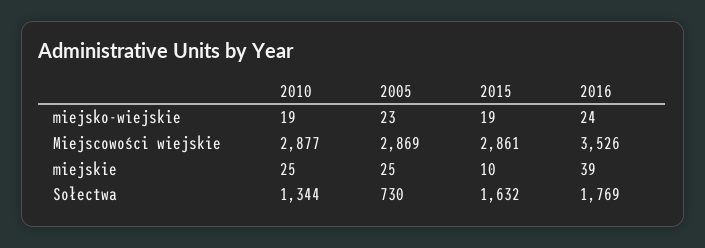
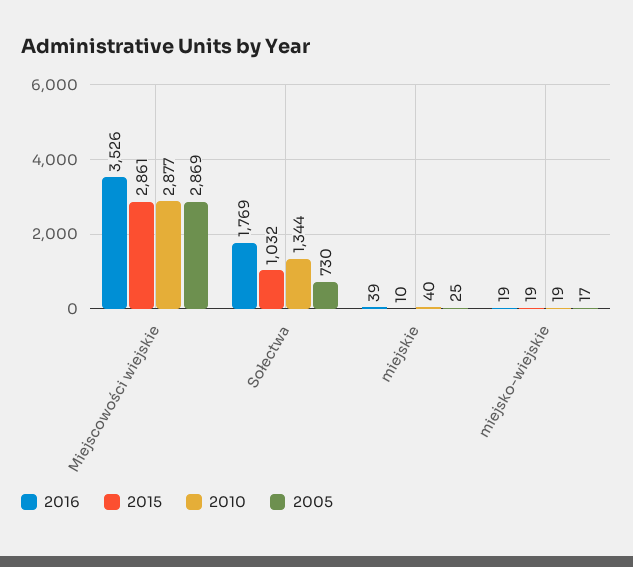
  {
    "2010": {
      "miejsko-wiejskie": 19,
      "Miejscowości wiejskie": 2877,
-     "miejskie": 25,
+     "miejskie": 40,
      "Sołectwa": 1344
    },
    "2005": {
-     "miejsko-wiejskie": 23,
+     "miejsko-wiejskie": 17,
      "Miejscowości wiejskie": 2869,
      "miejskie": 25,
      "Sołectwa": 730
    },
    "2015": {
      "miejsko-wiejskie": 19,
      "Miejscowości wiejskie": 2861,
      "miejskie": 10,
-     "Sołectwa": 1632
+     "Sołectwa": 1032
    },
    "2016": {
-     "miejsko-wiejskie": 24,
+     "miejsko-wiejskie": 19,
      "Miejscowości wiejskie": 3526,
      "miejskie": 39,
      "Sołectwa": 1769
    }
  }

